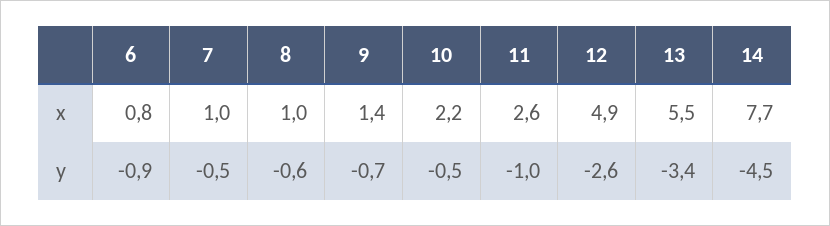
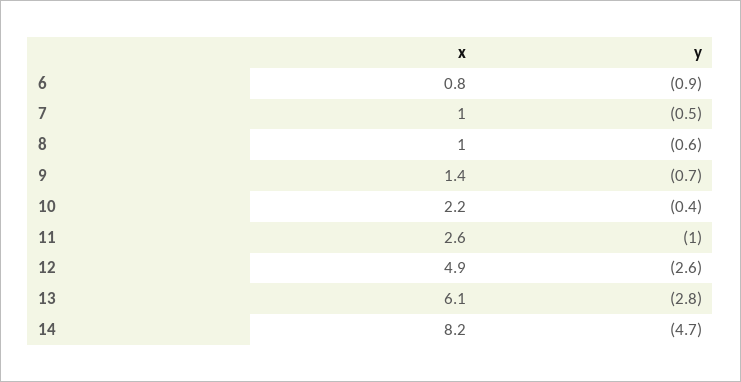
  {
    "6": {
      "x": 0.8,
      "y": -0.9
    },
    "7": {
      "x": 1,
      "y": -0.5
    },
    "8": {
      "x": 1,
      "y": -0.6
    },
    "9": {
      "x": 1.4,
      "y": -0.7
    },
    "10": {
      "x": 2.2,
-     "y": -0.5
+     "y": -0.4
    },
    "11": {
      "x": 2.6,
      "y": -1
    },
    "12": {
      "x": 4.9,
      "y": -2.6
    },
    "13": {
-     "x": 5.5,
+     "x": 6.1,
-     "y": -3.4
+     "y": -2.8
    },
    "14": {
-     "x": 7.7,
+     "x": 8.2,
-     "y": -4.5
+     "y": -4.7
    }
  }

